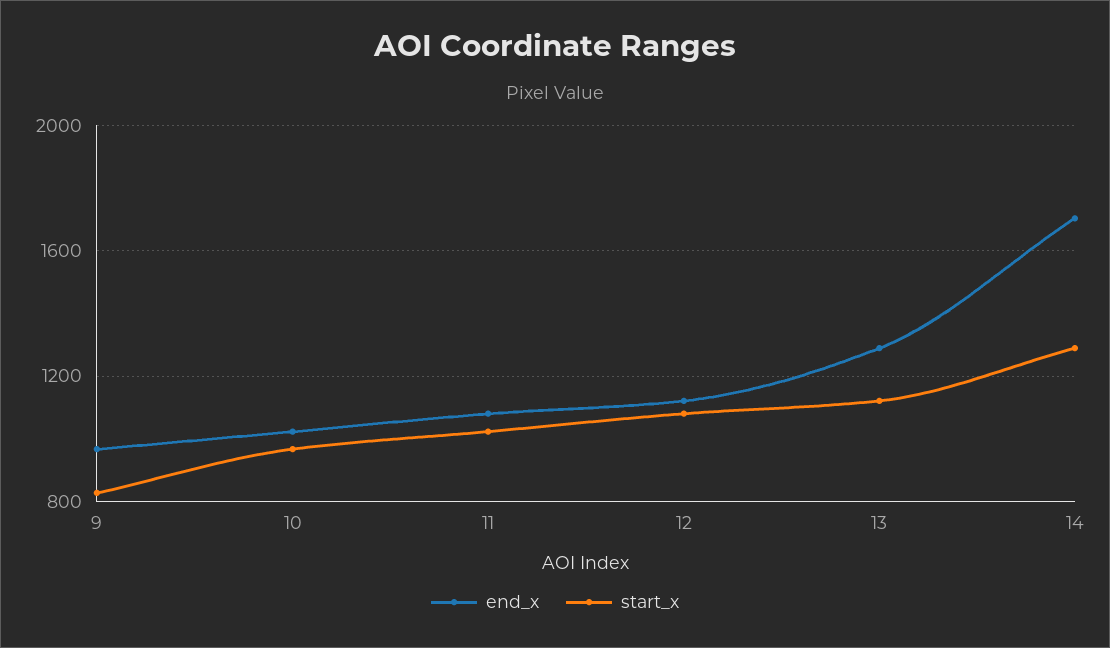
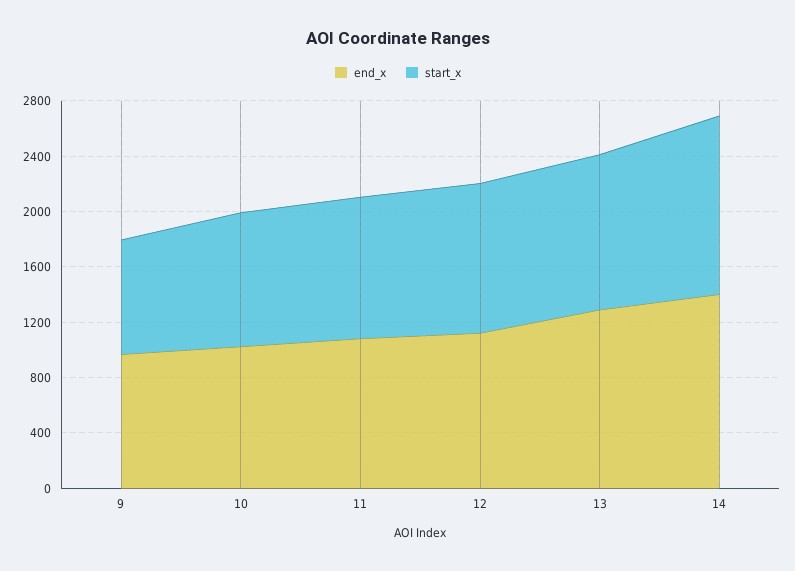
  {
    "end_x": {
      "9": 950,
      "10": 1000,
      "11": 1100,
      "12": 1100,
      "13": 1300,
-     "14": 1700
+     "14": 1400
    },
    "start_x": {
      "9": 850,
      "10": 950,
      "11": 1000,
      "12": 1100,
      "13": 1100,
      "14": 1300
    }
  }

